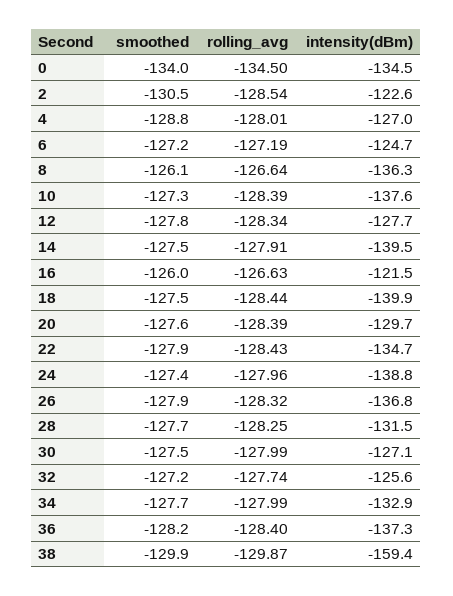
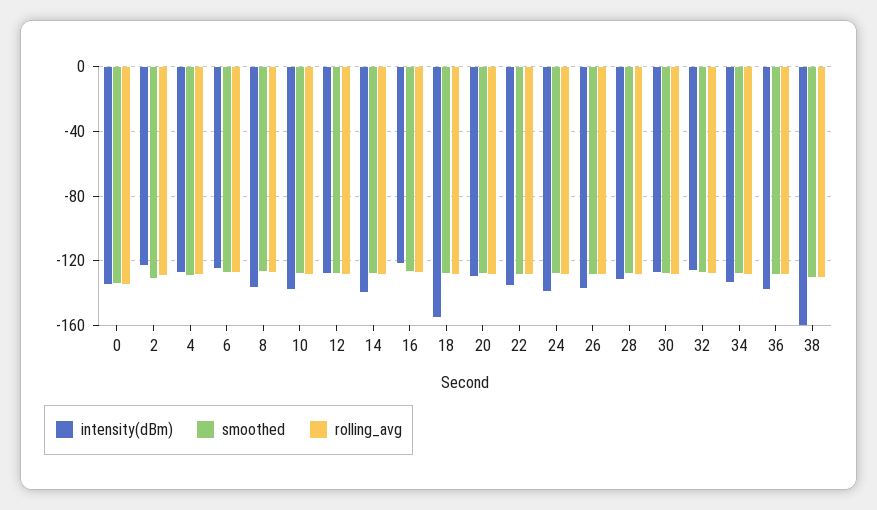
  {
    "smoothed": {
      "0": -134,
      "2": -130.5,
      "4": -128.8,
      "6": -127.2,
      "8": -126.1,
      "10": -127.3,
      "12": -127.8,
      "14": -127.5,
      "16": -126,
      "18": -127.5,
      "20": -127.6,
      "22": -127.9,
      "24": -127.4,
      "26": -127.9,
      "28": -127.7,
      "30": -127.5,
      "32": -127.2,
      "34": -127.7,
      "36": -128.2,
      "38": -129.9
    },
    "rolling_avg": {
      "0": -134.5,
      "2": -128.54,
      "4": -128.01,
      "6": -127.19,
      "8": -126.64,
      "10": -128.39,
      "12": -128.34,
      "14": -127.91,
      "16": -126.63,
      "18": -128.44,
      "20": -128.39,
      "22": -128.43,
      "24": -127.96,
      "26": -128.32,
      "28": -128.25,
      "30": -127.99,
      "32": -127.74,
      "34": -127.99,
      "36": -128.4,
      "38": -129.87
    },
    "intensity(dBm)": {
      "0": -134.5,
      "2": -122.6,
      "4": -127,
      "6": -124.7,
      "8": -136.3,
      "10": -137.6,
      "12": -127.7,
      "14": -139.5,
      "16": -121.5,
-     "18": -139.9,
+     "18": -155,
      "20": -129.7,
      "22": -134.7,
      "24": -138.8,
      "26": -136.8,
      "28": -131.5,
      "30": -127.1,
      "32": -125.6,
      "34": -132.9,
      "36": -137.3,
      "38": -159.4
    }
  }

